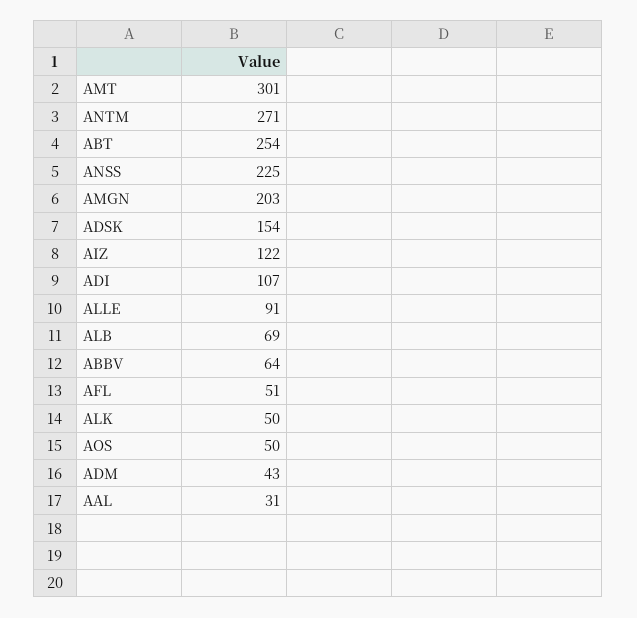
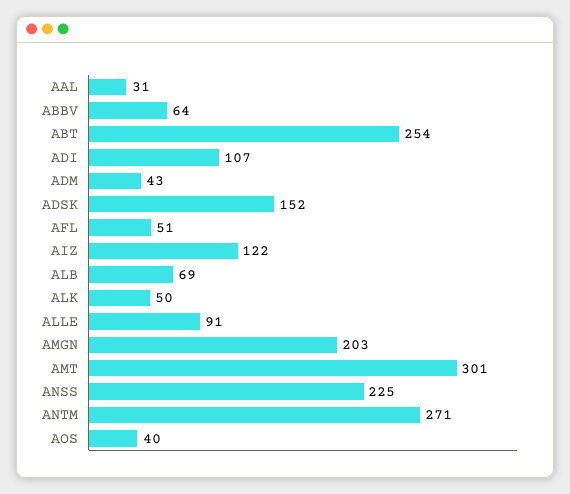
  {
    "AMT": 301,
    "ANTM": 271,
    "ABT": 254,
    "ANSS": 225,
    "AMGN": 203,
-   "ADSK": 154,
+   "ADSK": 152,
    "AIZ": 122,
    "ADI": 107,
    "ALLE": 91,
    "ALB": 69,
    "ABBV": 64,
    "AFL": 51,
    "ALK": 50,
-   "AOS": 50,
+   "AOS": 40,
    "ADM": 43,
    "AAL": 31
  }

